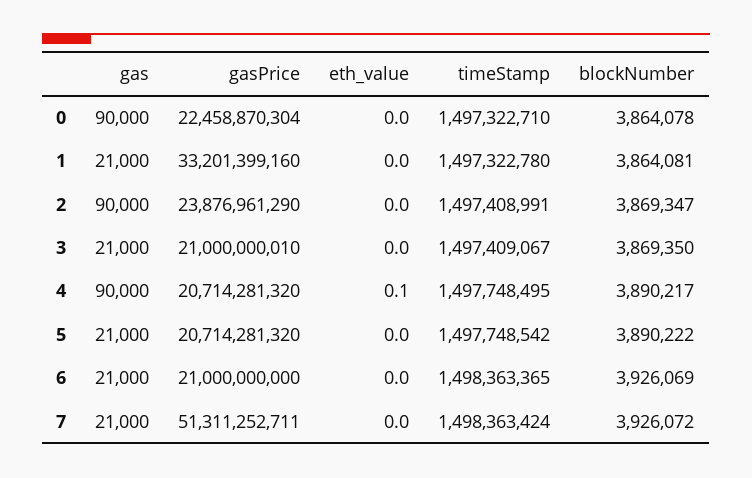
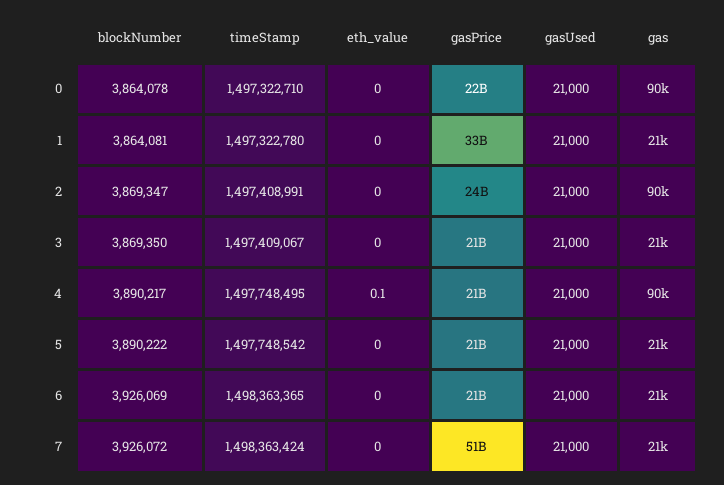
  {
    "gas": {
      "0": 90000,
      "1": 21000,
      "2": 90000,
      "3": 21000,
      "4": 90000,
      "5": 21000,
      "6": 21000,
      "7": 21000
    },
    "gasPrice": {
      "0": 22458870304,
      "1": 33201399160,
      "2": 23876961290,
      "3": 21000000010,
      "4": 20714281320,
      "5": 20714281320,
      "6": 21000000000,
      "7": 51311252711
    },
    "eth_value": {
      "0": 0,
      "1": 0,
      "2": 0,
      "3": 0,
      "4": 0.1,
      "5": 0,
      "6": 0,
      "7": 0
    },
    "timeStamp": {
      "0": 1497322710,
      "1": 1497322780,
      "2": 1497408991,
      "3": 1497409067,
      "4": 1497748495,
      "5": 1497748542,
      "6": 1498363365,
      "7": 1498363424
    },
    "blockNumber": {
      "0": 3864078,
      "1": 3864081,
      "2": 3869347,
      "3": 3869350,
      "4": 3890217,
      "5": 3890222,
      "6": 3926069,
      "7": 3926072
-   }
+   },
+   "gasUsed": {
+     "0": 21000,
+     "1": 21000,
+     "2": 21000,
+     "3": 21000,
+     "4": 21000,
+     "5": 21000,
+     "6": 21000,
+     "7": 21000
+   }
  }

